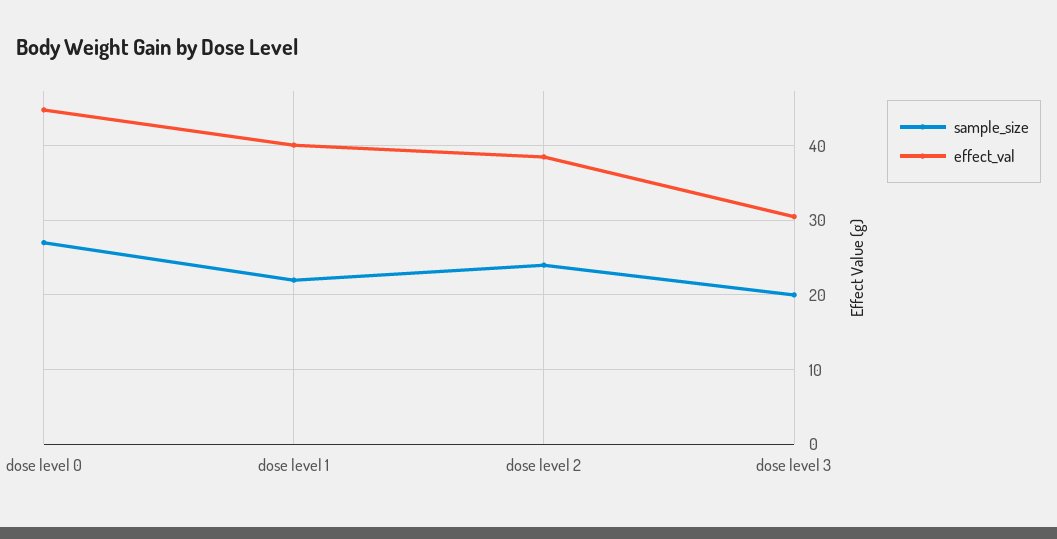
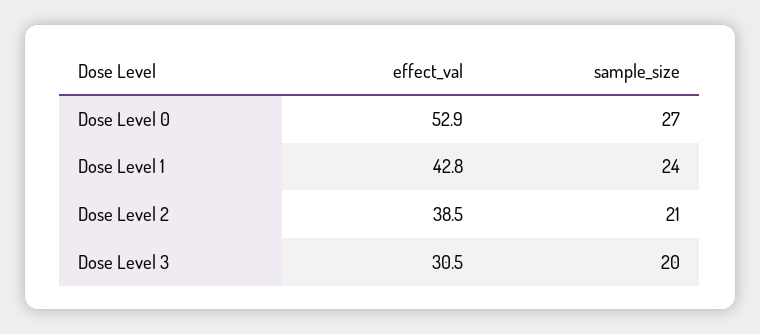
  {
    "sample_size": {
      "dose level 0": 27,
-     "dose level 1": 22,
+     "dose level 1": 24,
-     "dose level 2": 24,
+     "dose level 2": 21,
      "dose level 3": 20
    },
    "effect_val": {
-     "dose level 0": 45,
+     "dose level 0": 52.9,
-     "dose level 1": 40,
+     "dose level 1": 42.8,
      "dose level 2": 38.5,
      "dose level 3": 30.5
    }
  }

